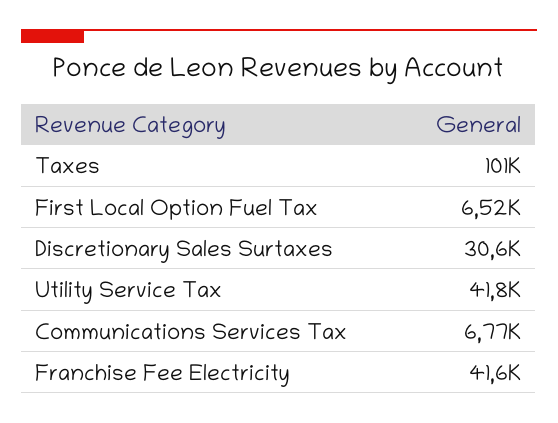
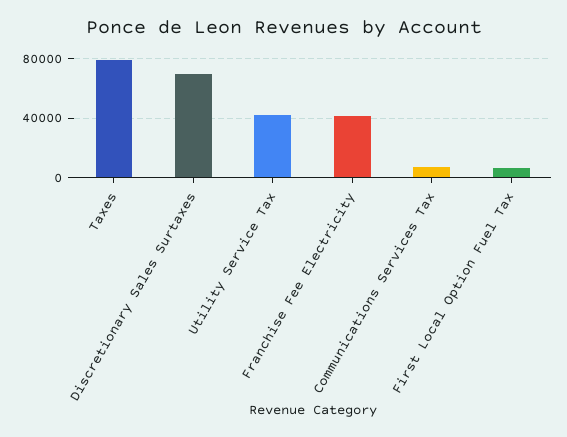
  {
-   "Taxes": 101000,
+   "Taxes": 80000,
    "First Local Option Fuel Tax": 6520,
-   "Discretionary Sales Surtaxes": 30600,
+   "Discretionary Sales Surtaxes": 70000,
    "Utility Service Tax": 41800,
    "Communications Services Tax": 6770,
    "Franchise Fee Electricity": 41600
  }

